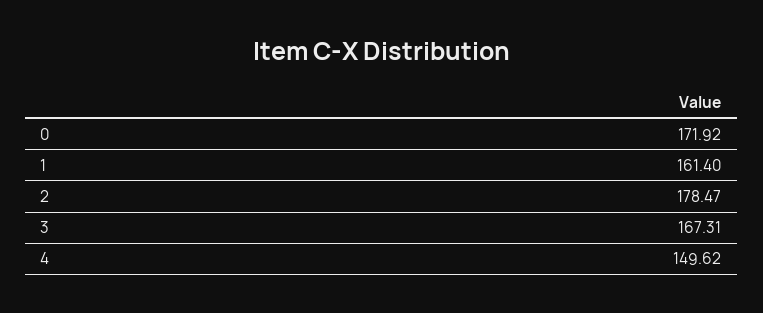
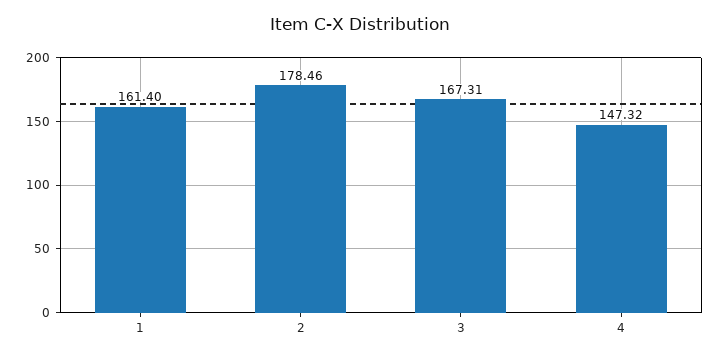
  {
-   "0": 171.92,
    "1": 161.4,
-   "2": 178.47,
+   "2": 178.46,
    "3": 167.31,
-   "4": 149.62
+   "4": 147.32
  }

